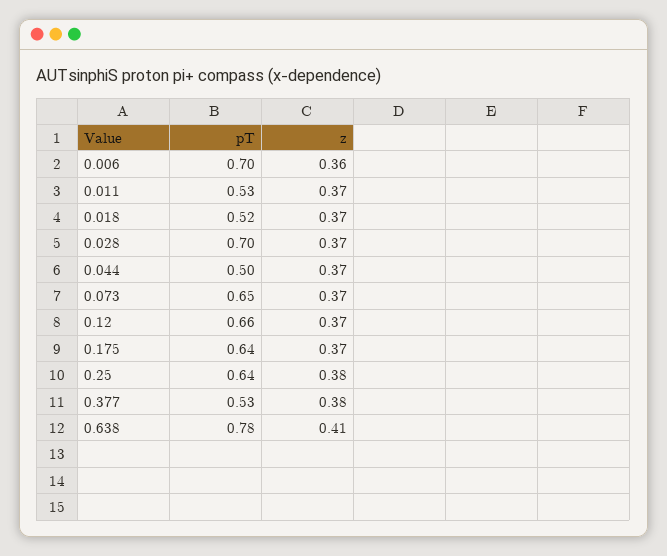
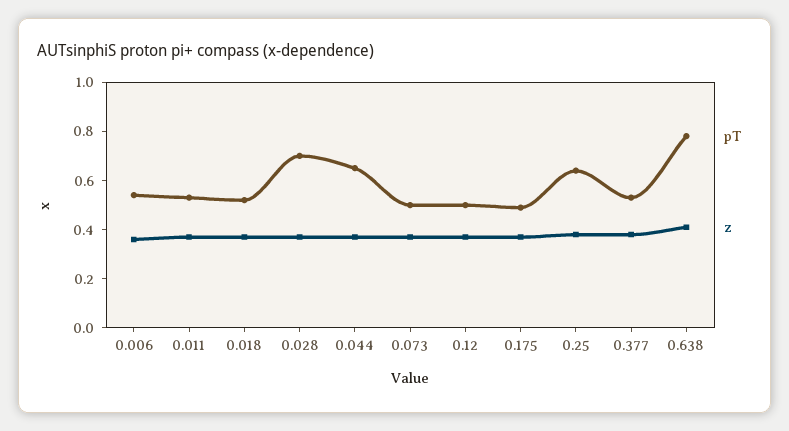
  {
    "pT": {
-     "0.006": 0.7,
+     "0.006": 0.55,
      "0.011": 0.53,
      "0.018": 0.52,
      "0.028": 0.7,
-     "0.044": 0.5,
+     "0.044": 0.65,
-     "0.073": 0.65,
+     "0.073": 0.5,
-     "0.12": 0.66,
+     "0.12": 0.5,
-     "0.175": 0.64,
+     "0.175": 0.5,
      "0.25": 0.64,
      "0.377": 0.53,
      "0.638": 0.78
    },
    "z": {
      "0.006": 0.36,
      "0.011": 0.37,
      "0.018": 0.37,
      "0.028": 0.37,
      "0.044": 0.37,
      "0.073": 0.37,
      "0.12": 0.37,
      "0.175": 0.37,
      "0.25": 0.38,
      "0.377": 0.38,
      "0.638": 0.41
    }
  }

